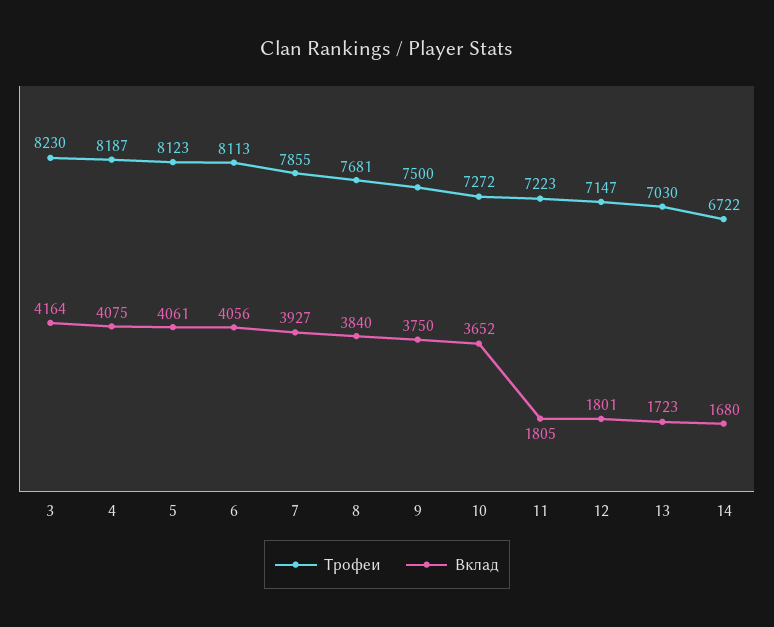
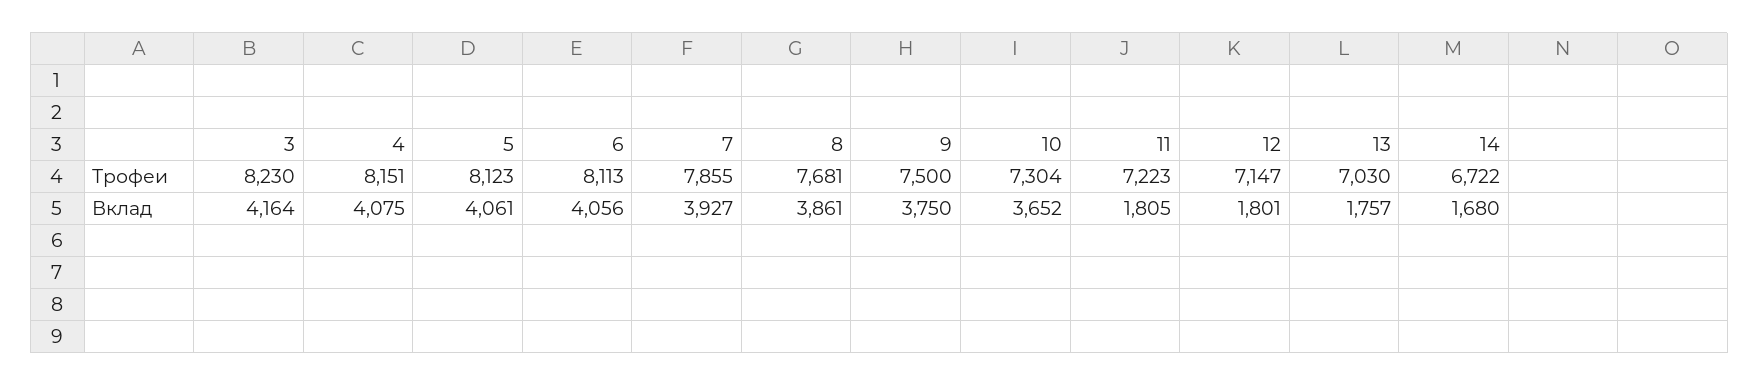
  {
    "Трофеи": {
      "3": 8230,
-     "4": 8187,
+     "4": 8151,
      "5": 8123,
      "6": 8113,
      "7": 7855,
      "8": 7681,
      "9": 7500,
-     "10": 7272,
+     "10": 7304,
      "11": 7223,
      "12": 7147,
      "13": 7030,
      "14": 6722
    },
    "Вклад": {
      "3": 4164,
      "4": 4075,
      "5": 4061,
      "6": 4056,
      "7": 3927,
-     "8": 3840,
+     "8": 3861,
      "9": 3750,
      "10": 3652,
      "11": 1805,
      "12": 1801,
-     "13": 1723,
+     "13": 1757,
      "14": 1680
    }
  }

